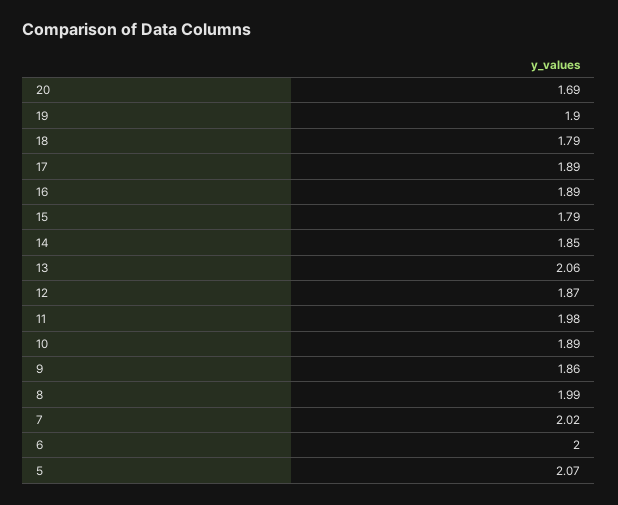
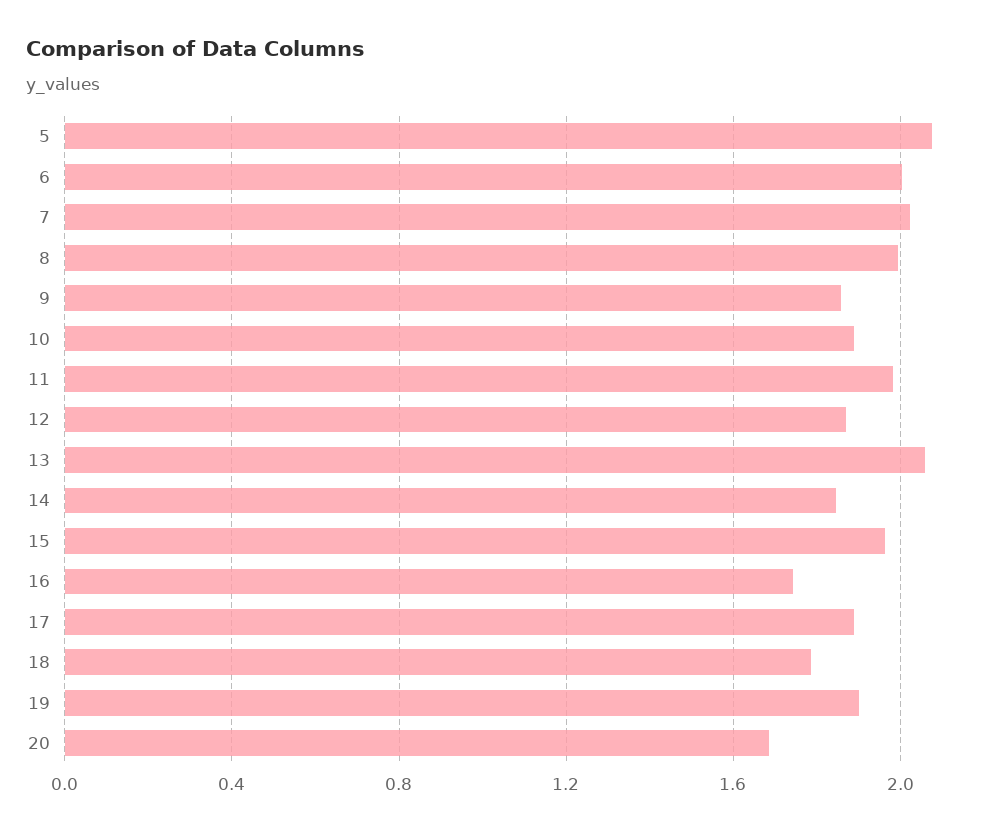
  {
    "20": 1.69,
    "19": 1.9,
    "18": 1.79,
    "17": 1.89,
-   "16": 1.89,
+   "16": 1.75,
-   "15": 1.79,
+   "15": 1.95,
    "14": 1.85,
    "13": 2.06,
    "12": 1.87,
    "11": 1.98,
    "10": 1.89,
    "9": 1.86,
    "8": 1.99,
    "7": 2.02,
    "6": 2,
    "5": 2.07
  }

